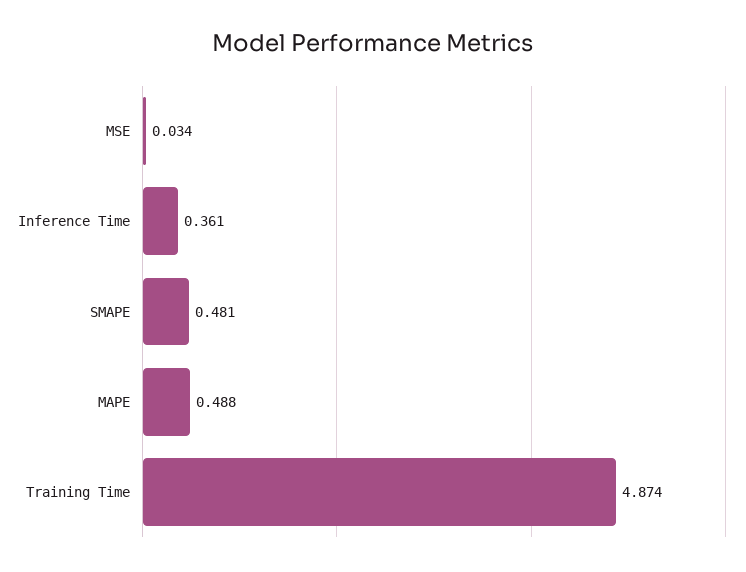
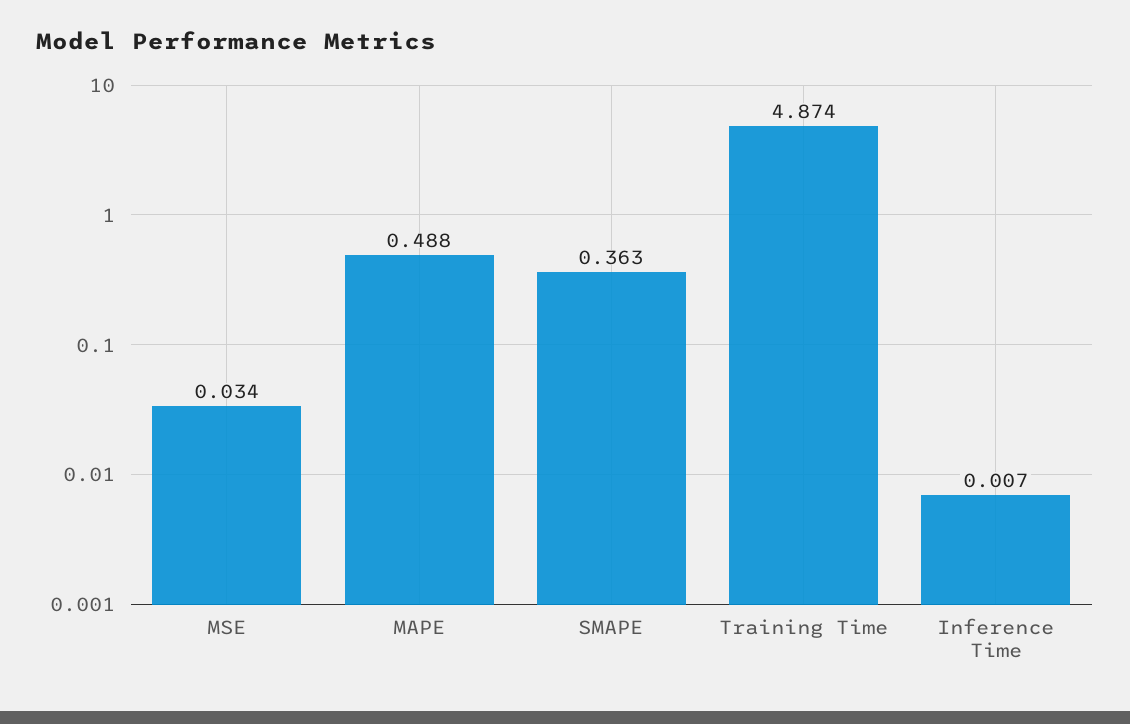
  {
    "MSE": 0.034,
-   "Inference Time": 0.361,
+   "Inference Time": 0.007,
-   "SMAPE": 0.481,
+   "SMAPE": 0.363,
    "MAPE": 0.488,
    "Training Time": 4.874
  }

